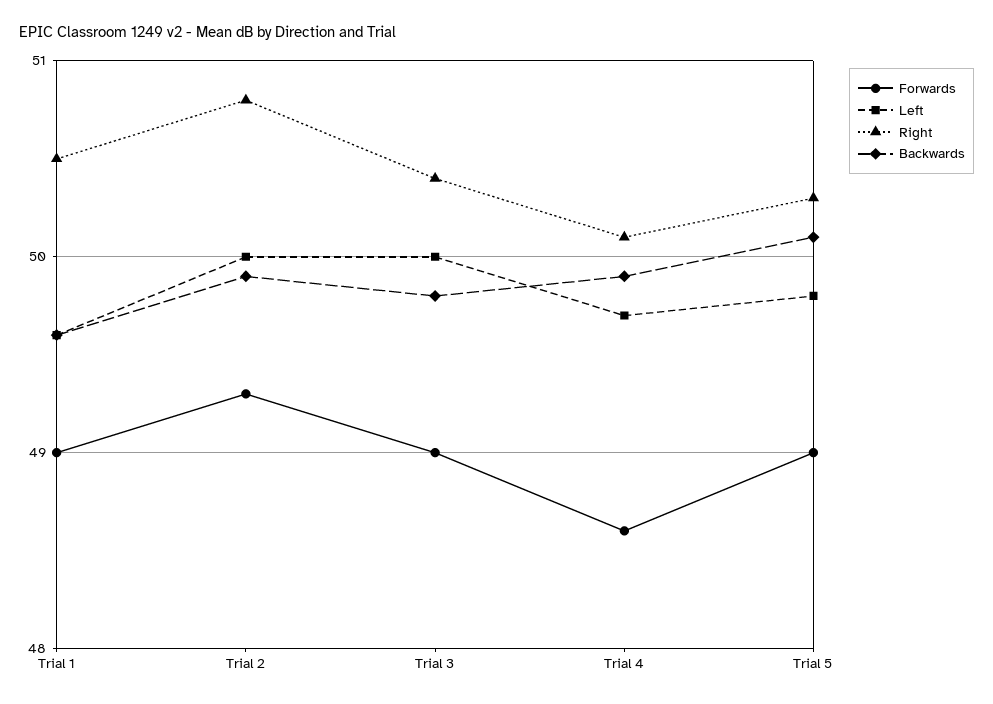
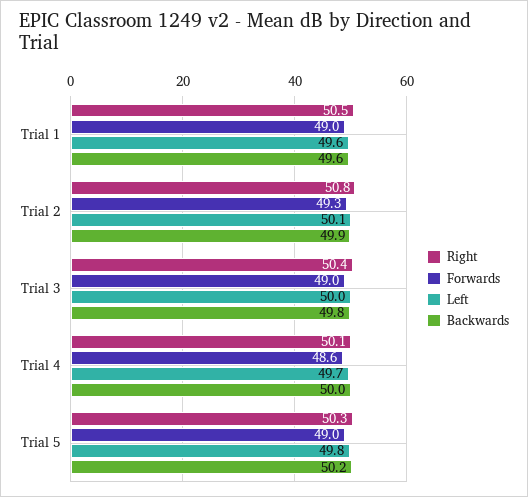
  {
    "Forwards": {
      "Trial 1": 49,
      "Trial 2": 49.3,
      "Trial 3": 49,
      "Trial 4": 48.6,
      "Trial 5": 49
    },
    "Left": {
      "Trial 1": 49.6,
-     "Trial 2": 50,
+     "Trial 2": 50.1,
      "Trial 3": 50,
      "Trial 4": 49.7,
      "Trial 5": 49.8
    },
    "Right": {
      "Trial 1": 50.5,
      "Trial 2": 50.8,
      "Trial 3": 50.4,
      "Trial 4": 50.1,
      "Trial 5": 50.3
    },
    "Backwards": {
      "Trial 1": 49.6,
      "Trial 2": 49.9,
      "Trial 3": 49.8,
-     "Trial 4": 49.9,
+     "Trial 4": 50,
-     "Trial 5": 50.1
+     "Trial 5": 50.2
    }
  }

